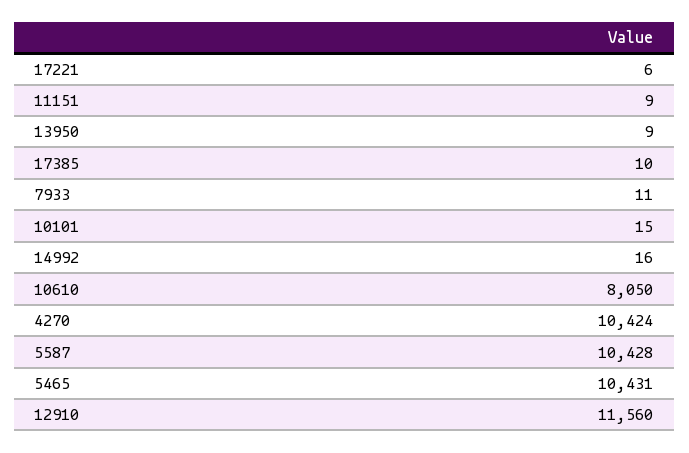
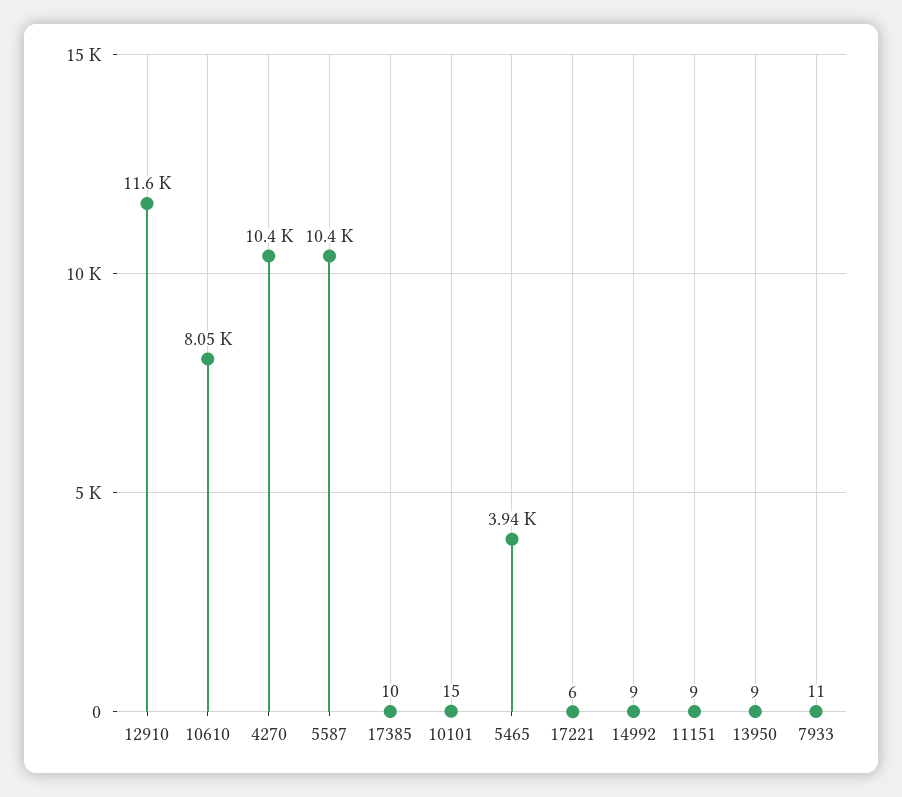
  {
    "17221": 6,
    "11151": 9,
    "13950": 9,
    "17385": 10,
    "7933": 11,
    "10101": 15,
-   "14992": 16,
+   "14992": 9,
    "10610": 8050,
    "4270": 10424,
    "5587": 10428,
-   "5465": 10431,
+   "5465": 3940,
    "12910": 11560
  }

